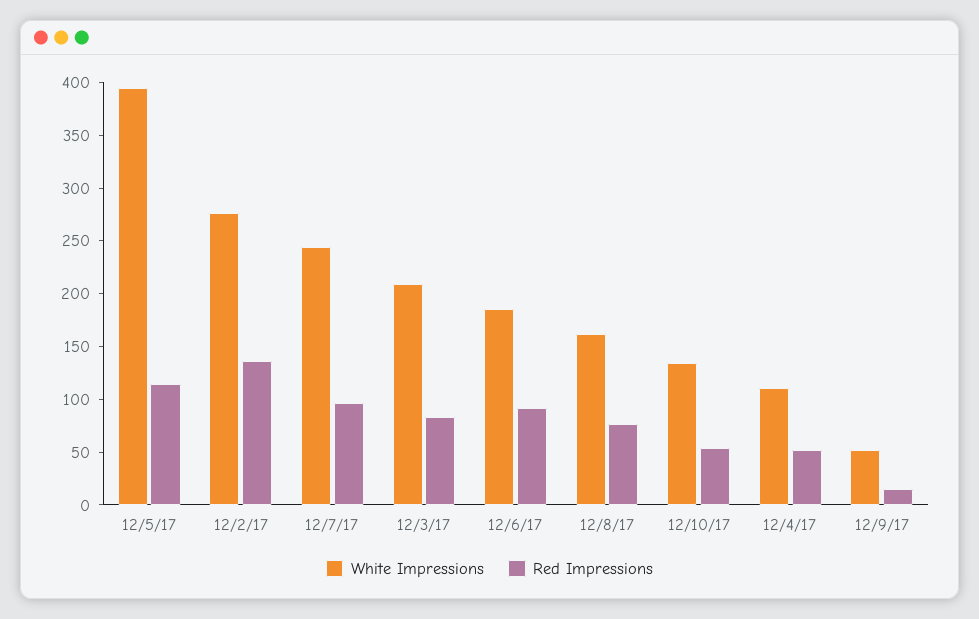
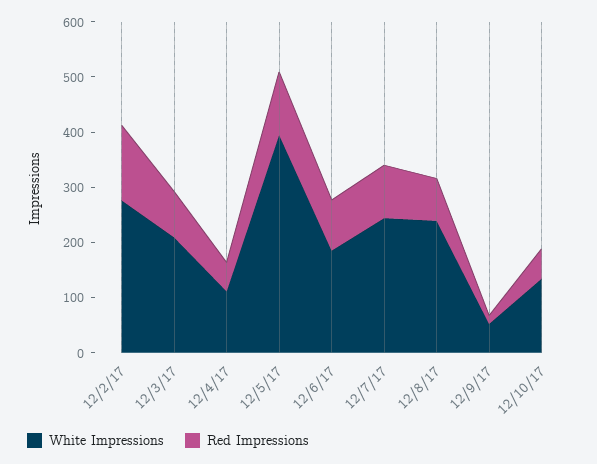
  {
    "White Impressions": {
      "12/5/17": 400,
      "12/2/17": 280,
      "12/7/17": 240,
      "12/3/17": 210,
      "12/6/17": 190,
-     "12/8/17": 160,
+     "12/8/17": 240,
      "12/10/17": 130,
      "12/4/17": 110,
      "12/9/17": 50
    },
    "Red Impressions": {
      "12/5/17": 110,
      "12/2/17": 140,
      "12/7/17": 100,
      "12/3/17": 80,
      "12/6/17": 90,
      "12/8/17": 80,
      "12/10/17": 50,
      "12/4/17": 50,
      "12/9/17": 20
    }
  }

